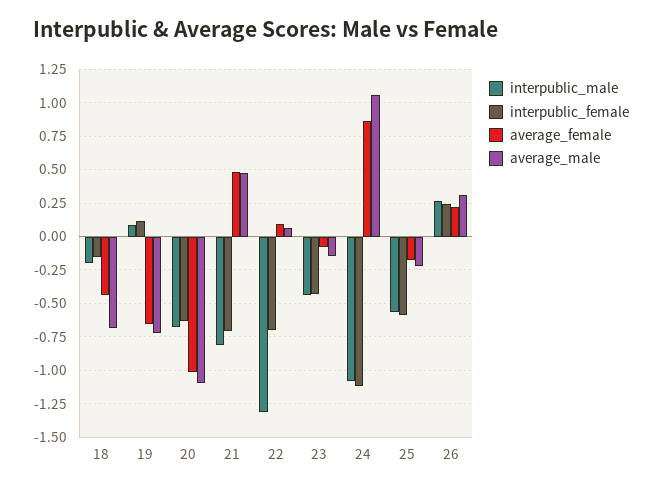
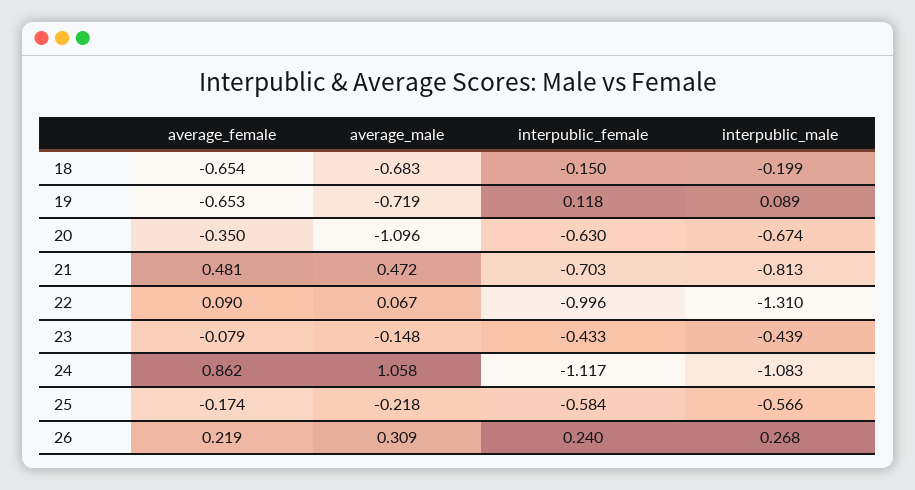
  {
    "interpublic_male": {
      "18": -0.199,
      "19": 0.089,
      "20": -0.674,
      "21": -0.813,
      "22": -1.31,
      "23": -0.439,
      "24": -1.083,
      "25": -0.566,
      "26": 0.268
    },
    "interpublic_female": {
      "18": -0.15,
      "19": 0.118,
      "20": -0.63,
      "21": -0.703,
-     "22": -0.7,
+     "22": -0.996,
      "23": -0.433,
      "24": -1.117,
      "25": -0.584,
      "26": 0.24
    },
    "average_female": {
-     "18": -0.45,
+     "18": -0.654,
      "19": -0.653,
-     "20": -1,
+     "20": -0.35,
      "21": 0.481,
      "22": 0.09,
      "23": -0.079,
      "24": 0.862,
      "25": -0.174,
      "26": 0.219
    },
    "average_male": {
      "18": -0.683,
      "19": -0.719,
      "20": -1.096,
      "21": 0.472,
      "22": 0.067,
      "23": -0.148,
      "24": 1.058,
      "25": -0.218,
      "26": 0.309
    }
  }

